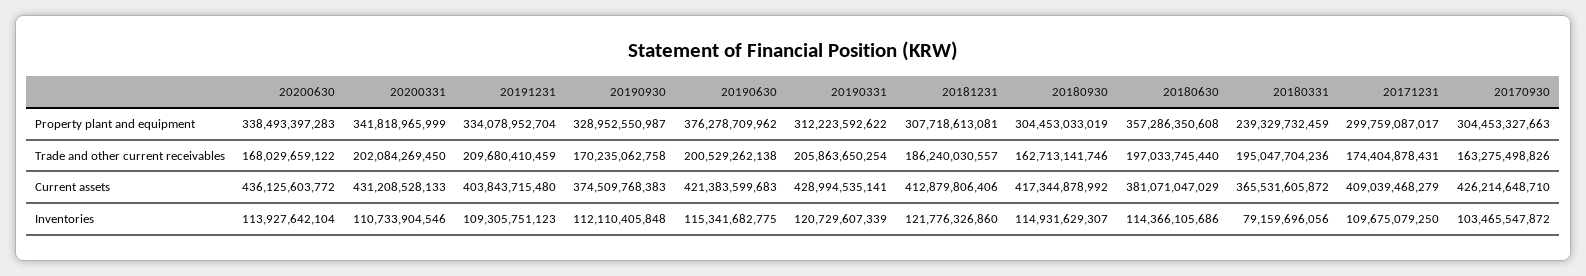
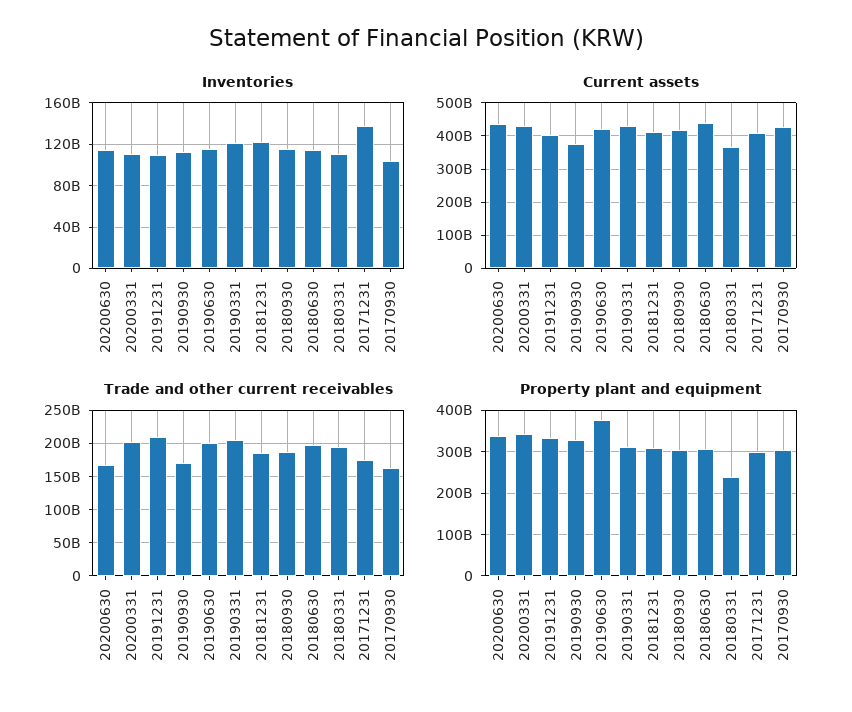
  {
    "Property plant and equipment": {
      "20200630": 338493397283,
      "20200331": 341818965999,
      "20191231": 334078952704,
      "20190930": 328952550987,
      "20190630": 376278709962,
      "20190331": 312223592622,
      "20181231": 307718613081,
      "20180930": 304453033019,
-     "20180630": 357286350608,
+     "20180630": 300000000000,
      "20180331": 239329732459,
      "20171231": 299759087017,
      "20170930": 304453327663
    },
    "Trade and other current receivables": {
      "20200630": 168029659122,
      "20200331": 202084269450,
      "20191231": 209680410459,
      "20190930": 170235062758,
      "20190630": 200529262138,
      "20190331": 205863650254,
      "20181231": 186240030557,
-     "20180930": 162713141746,
+     "20180930": 190000000000,
      "20180630": 197033745440,
      "20180331": 195047704236,
      "20171231": 174404878431,
      "20170930": 163275498826
    },
    "Current assets": {
      "20200630": 436125603772,
      "20200331": 431208528133,
      "20191231": 403843715480,
      "20190930": 374509768383,
      "20190630": 421383599683,
      "20190331": 428994535141,
      "20181231": 412879806406,
      "20180930": 417344878992,
-     "20180630": 381071047029,
+     "20180630": 440000000000,
      "20180331": 365531605872,
      "20171231": 409039468279,
      "20170930": 426214648710
    },
    "Inventories": {
      "20200630": 113927642104,
      "20200331": 110733904546,
      "20191231": 109305751123,
      "20190930": 112110405848,
      "20190630": 115341682775,
      "20190331": 120729607339,
      "20181231": 121776326860,
      "20180930": 114931629307,
      "20180630": 114366105686,
-     "20180331": 79159696056,
+     "20180331": 110000000000,
-     "20171231": 109675079250,
+     "20171231": 140000000000,
      "20170930": 103465547872
    }
  }

